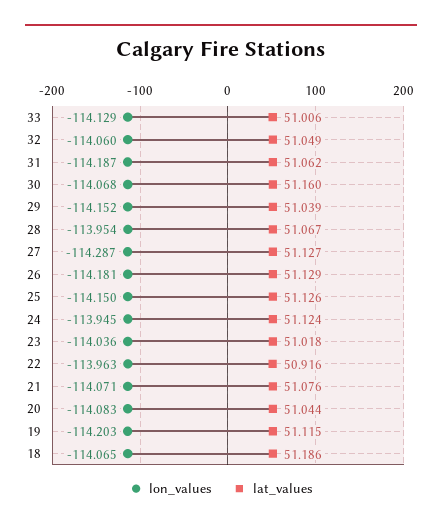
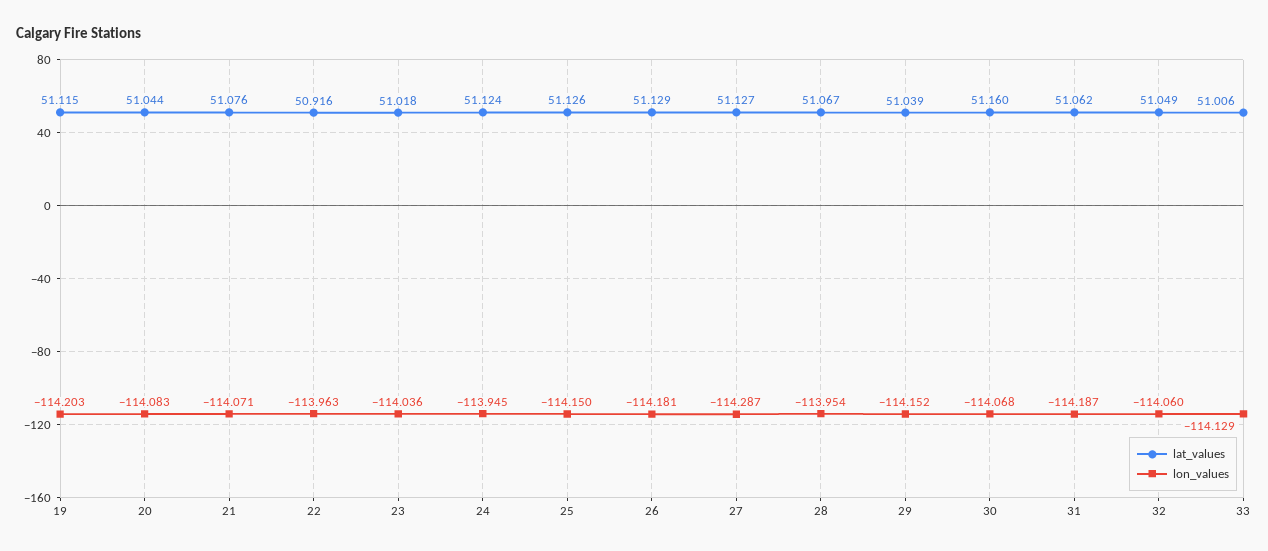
  {
    "lon_values": {
      "33": -114.129,
      "32": -114.06,
      "31": -114.187,
      "30": -114.068,
      "29": -114.152,
      "28": -113.954,
      "27": -114.287,
      "26": -114.181,
      "25": -114.15,
      "24": -113.945,
      "23": -114.036,
      "22": -113.963,
      "21": -114.071,
      "20": -114.083,
-     "19": -114.203,
+     "19": -114.203
-     "18": -114.065
    },
    "lat_values": {
      "33": 51.006,
      "32": 51.049,
      "31": 51.062,
      "30": 51.16,
      "29": 51.039,
      "28": 51.067,
      "27": 51.127,
      "26": 51.129,
      "25": 51.126,
      "24": 51.124,
      "23": 51.018,
      "22": 50.916,
      "21": 51.076,
      "20": 51.044,
-     "19": 51.115,
+     "19": 51.115
-     "18": 51.186
    }
  }

